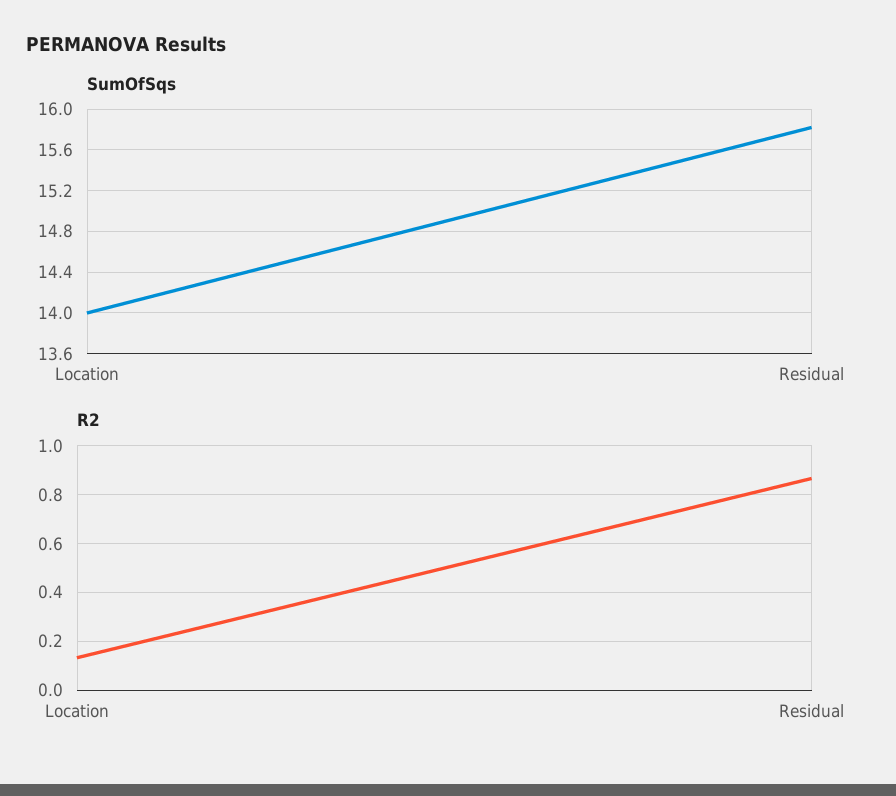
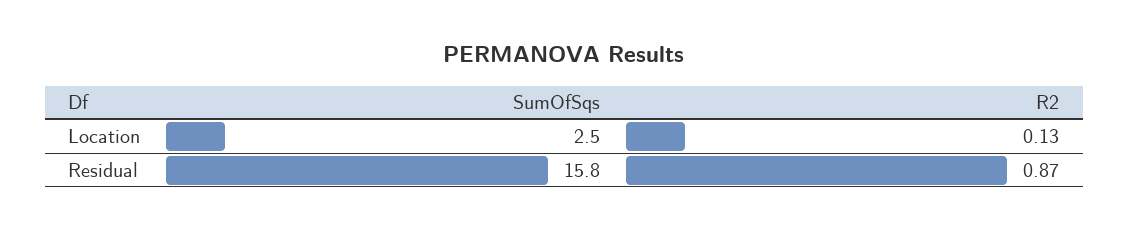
  {
    "SumOfSqs": {
-     "Location": 14,
+     "Location": 2.5,
      "Residual": 15.8
    },
    "R2": {
      "Location": 0.13,
      "Residual": 0.87
    }
  }

